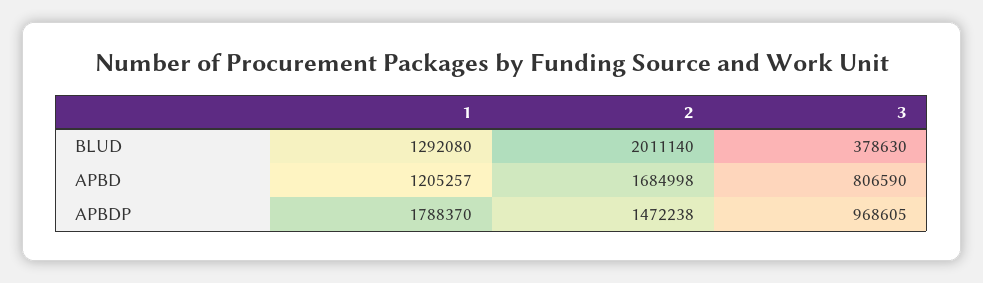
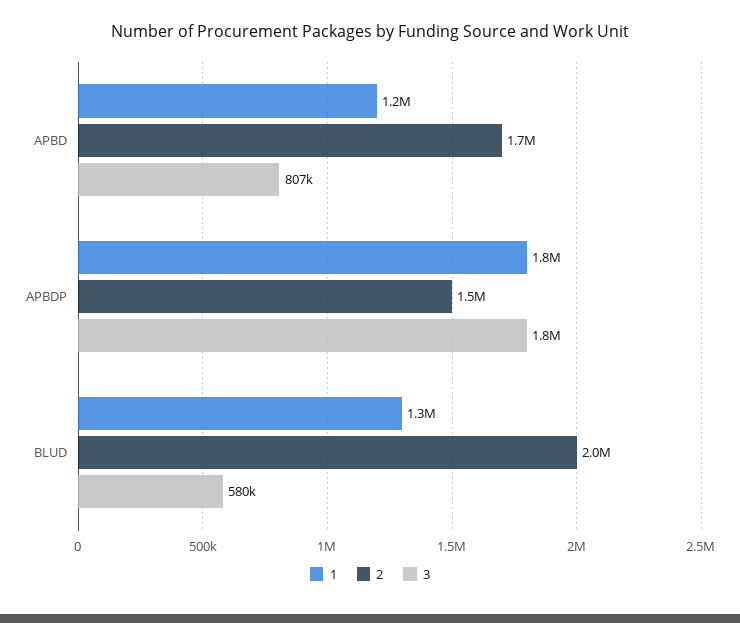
  {
    "1": {
      "BLUD": 1292080,
      "APBD": 1205257,
      "APBDP": 1788370
    },
    "2": {
      "BLUD": 2011140,
      "APBD": 1684998,
      "APBDP": 1472238
    },
    "3": {
-     "BLUD": 378630,
+     "BLUD": 580000,
      "APBD": 806590,
-     "APBDP": 968605
+     "APBDP": 1800000
    }
  }

